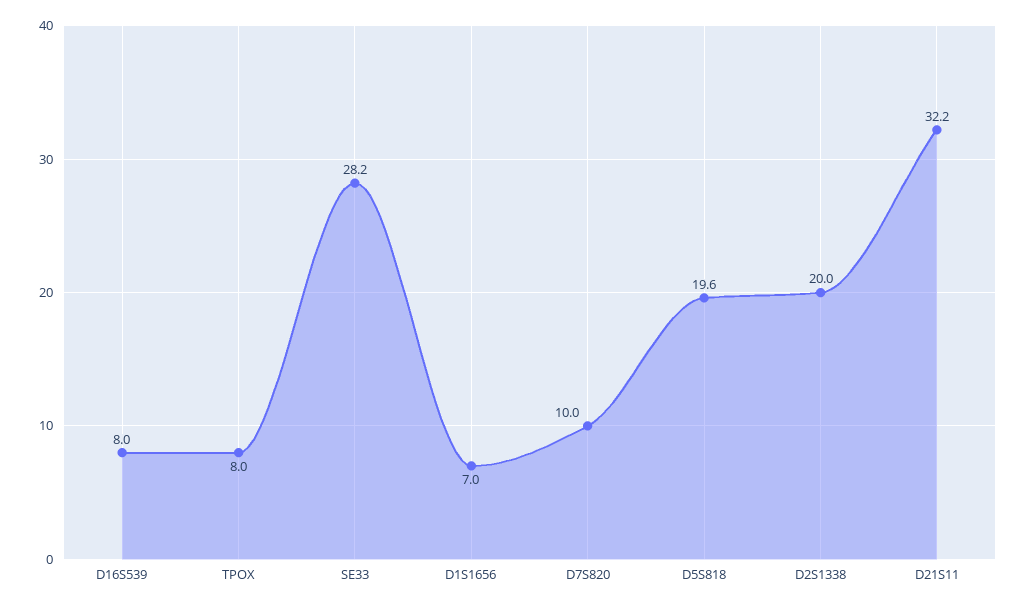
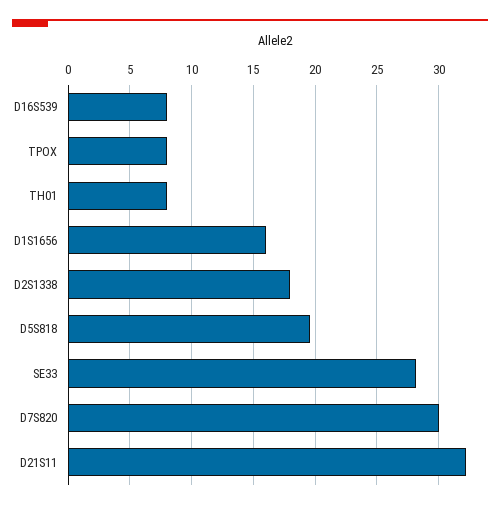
  {
    "D16S539": 8,
    "TPOX": 8,
    "SE33": 28.2,
-   "D1S1656": 7,
+   "D1S1656": 16,
-   "D7S820": 10,
+   "D7S820": 30,
    "D5S818": 19.6,
-   "D2S1338": 20,
+   "D2S1338": 18,
-   "D21S11": 32.2
+   "D21S11": 32.2,
+   "TH01": 8
  }

